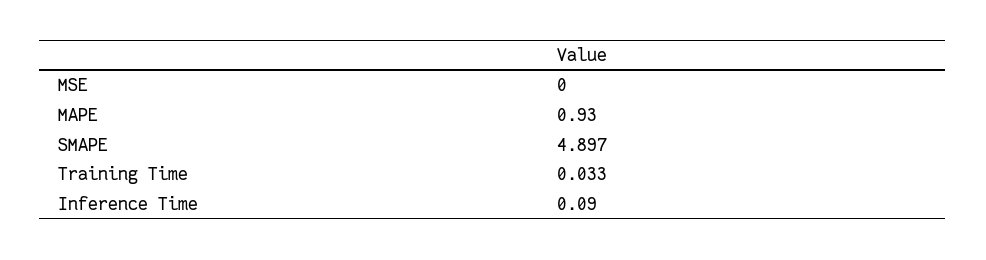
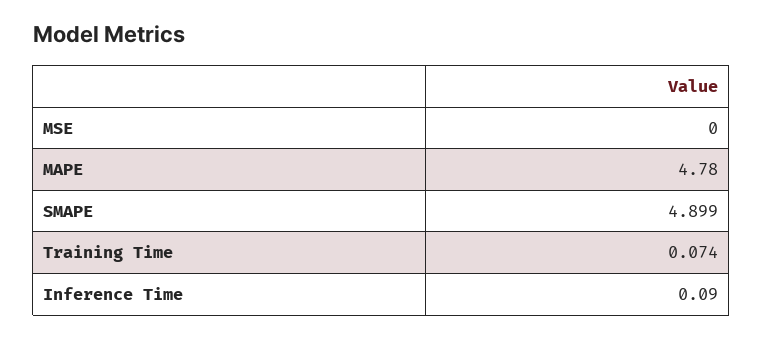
  {
    "MSE": 0,
-   "MAPE": 0.93,
+   "MAPE": 4.78,
-   "SMAPE": 4.897,
+   "SMAPE": 4.899,
-   "Training Time": 0.033,
+   "Training Time": 0.074,
    "Inference Time": 0.09
  }

